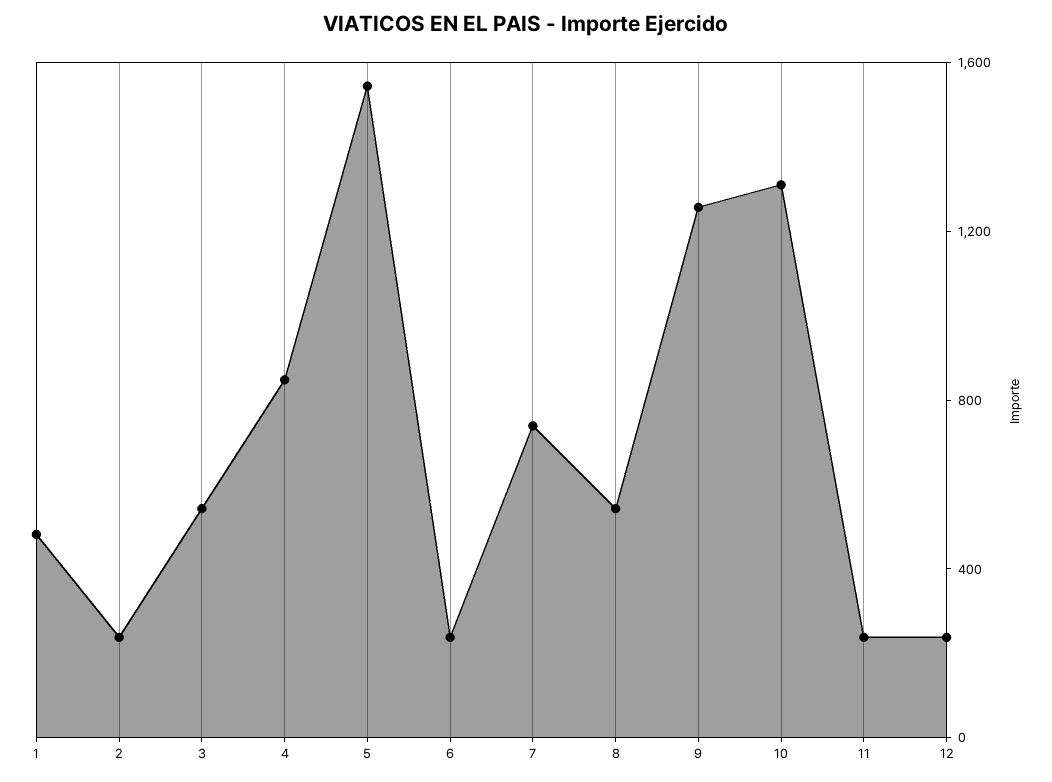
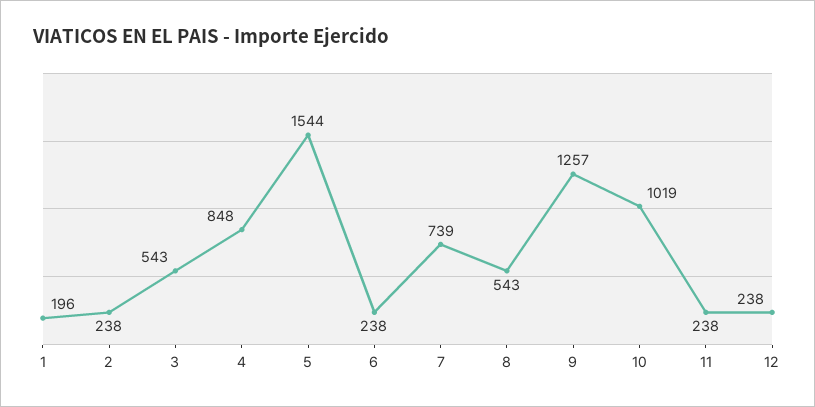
  {
-   "1": 500,
+   "1": 196,
    "2": 238,
    "3": 543,
    "4": 848,
    "5": 1544,
    "6": 238,
    "7": 739,
    "8": 543,
    "9": 1257,
-   "10": 1300,
+   "10": 1019,
    "11": 238,
    "12": 238
  }

